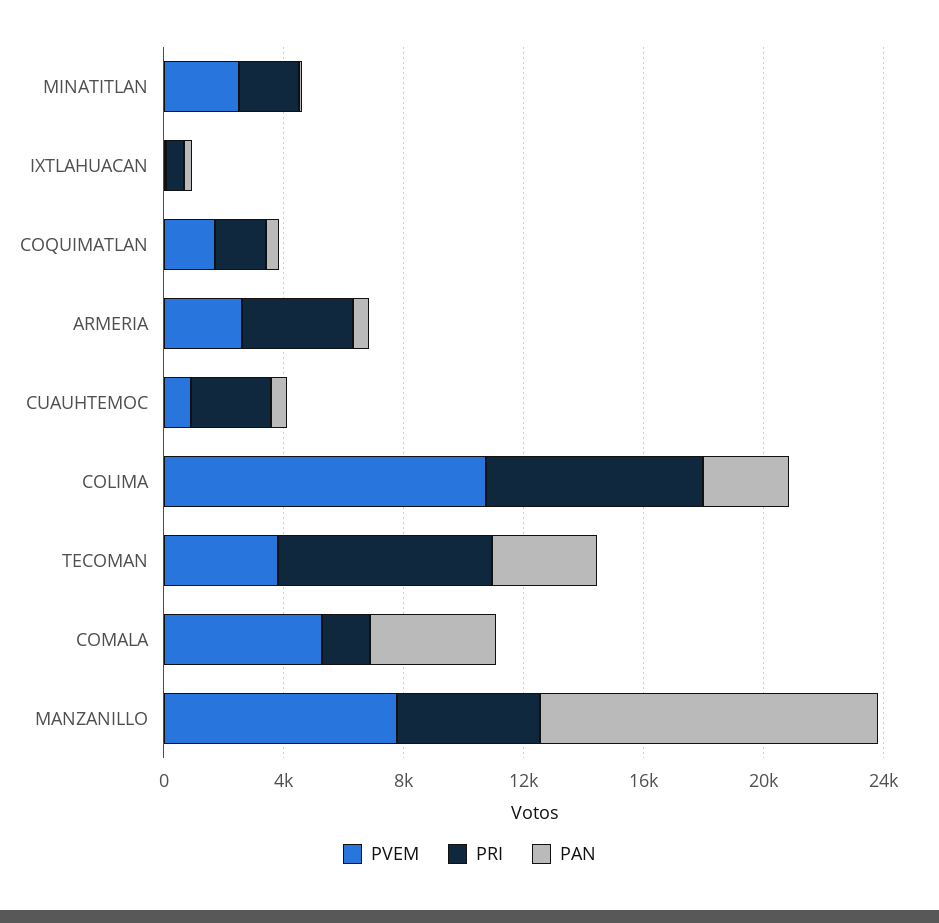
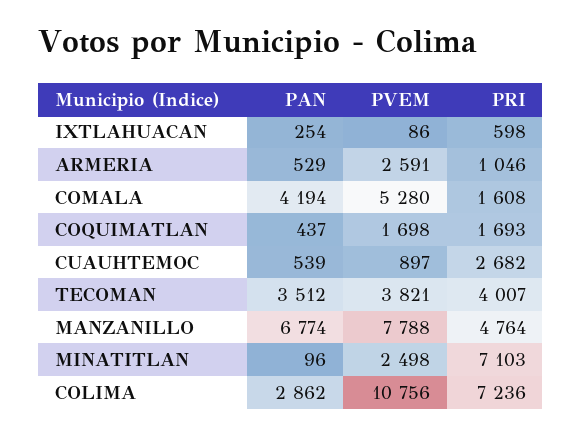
  {
    "PVEM": {
      "MINATITLAN": 2498,
      "IXTLAHUACAN": 86,
      "COQUIMATLAN": 1698,
      "ARMERIA": 2591,
      "CUAUHTEMOC": 897,
      "COLIMA": 10756,
      "TECOMAN": 3821,
      "COMALA": 5280,
      "MANZANILLO": 7788
    },
    "PRI": {
-     "MINATITLAN": 2000,
+     "MINATITLAN": 7103,
      "IXTLAHUACAN": 598,
      "COQUIMATLAN": 1693,
-     "ARMERIA": 4000,
+     "ARMERIA": 1046,
      "CUAUHTEMOC": 2682,
      "COLIMA": 7236,
-     "TECOMAN": 7000,
+     "TECOMAN": 4007,
      "COMALA": 1608,
      "MANZANILLO": 4764
    },
    "PAN": {
      "MINATITLAN": 96,
      "IXTLAHUACAN": 254,
      "COQUIMATLAN": 437,
      "ARMERIA": 529,
      "CUAUHTEMOC": 539,
      "COLIMA": 2862,
      "TECOMAN": 3512,
      "COMALA": 4194,
-     "MANZANILLO": 11000
+     "MANZANILLO": 6774
    }
  }

